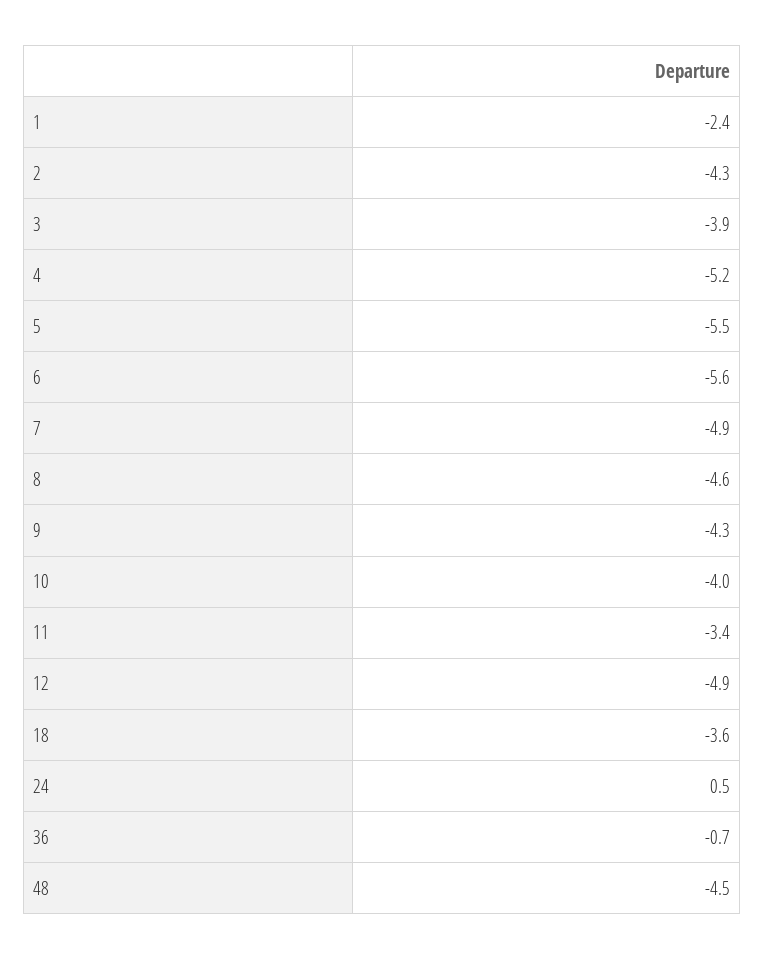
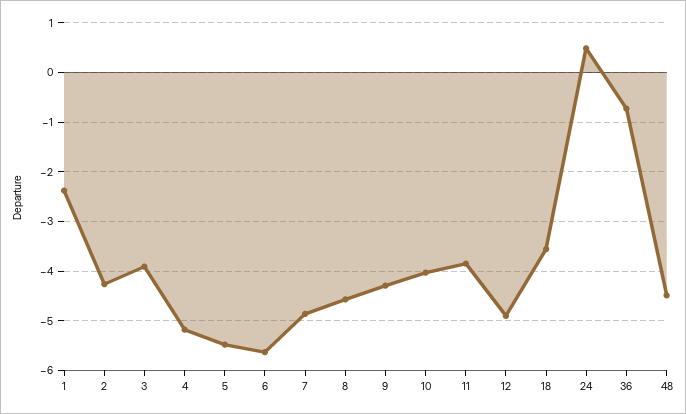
  {
    "1": -2.4,
    "2": -4.3,
    "3": -3.9,
    "4": -5.2,
    "5": -5.5,
    "6": -5.6,
    "7": -4.9,
    "8": -4.6,
    "9": -4.3,
    "10": -4,
-   "11": -3.4,
+   "11": -3.8,
    "12": -4.9,
    "18": -3.6,
    "24": 0.5,
    "36": -0.7,
    "48": -4.5
  }

